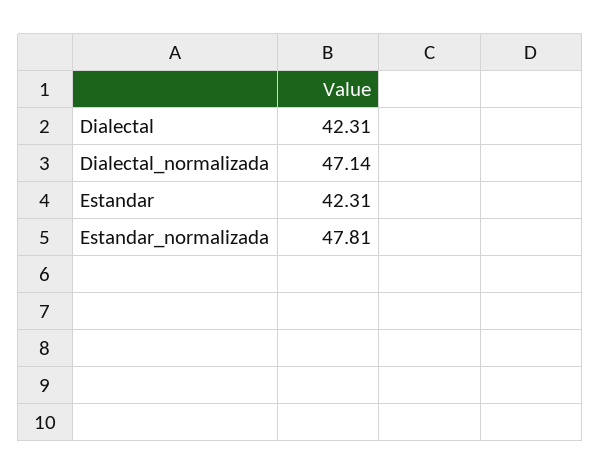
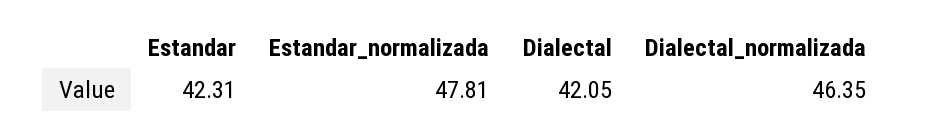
  {
-   "Dialectal": 42.31,
+   "Dialectal": 42.05,
-   "Dialectal_normalizada": 47.14,
+   "Dialectal_normalizada": 46.35,
    "Estandar": 42.31,
    "Estandar_normalizada": 47.81
  }

